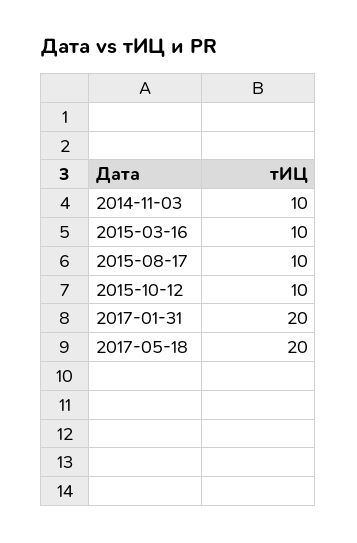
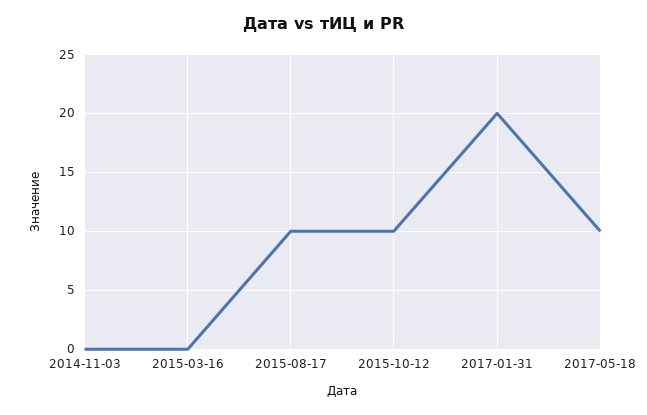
  {
-   "2014-11-03": 10,
+   "2014-11-03": 0,
-   "2015-03-16": 10,
+   "2015-03-16": 0,
    "2015-08-17": 10,
    "2015-10-12": 10,
    "2017-01-31": 20,
-   "2017-05-18": 20
+   "2017-05-18": 10
  }

